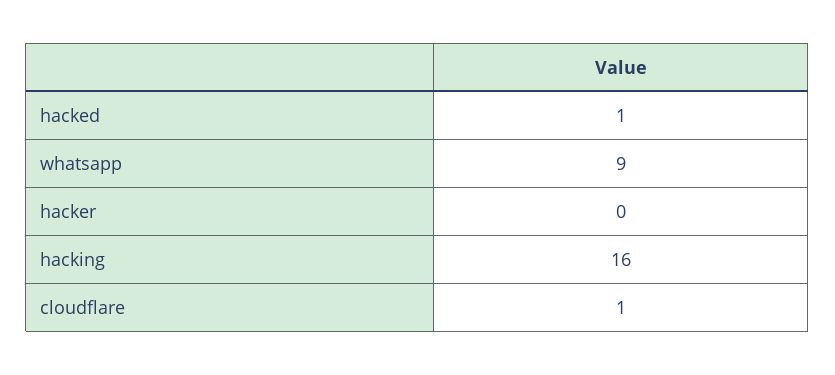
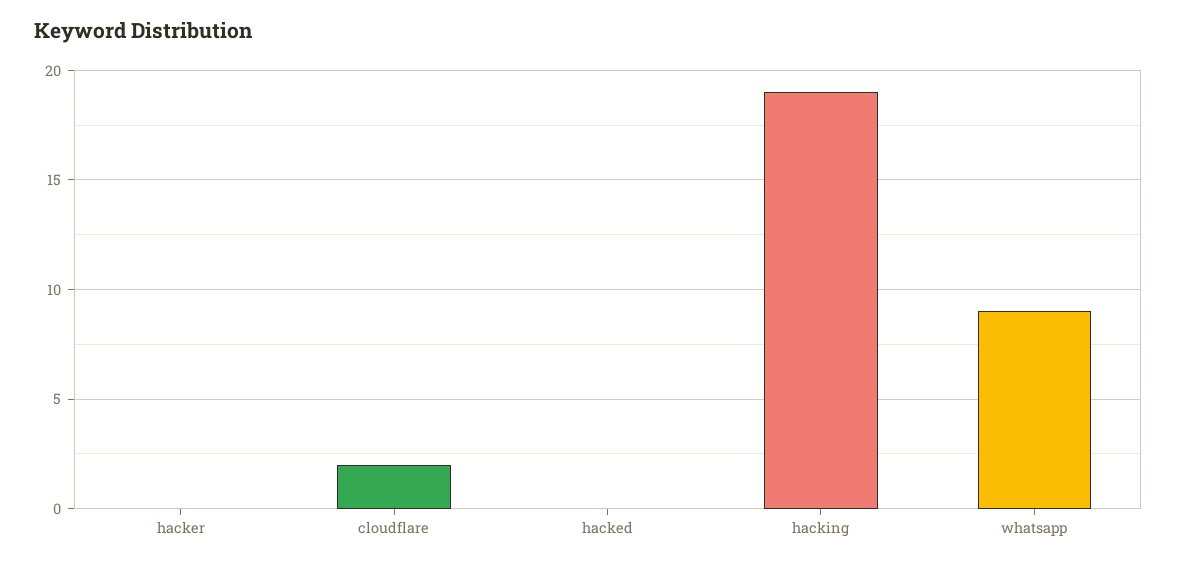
  {
-   "hacked": 1,
+   "hacked": 0,
    "whatsapp": 9,
    "hacker": 0,
-   "hacking": 16,
+   "hacking": 19,
-   "cloudflare": 1
+   "cloudflare": 2
  }

